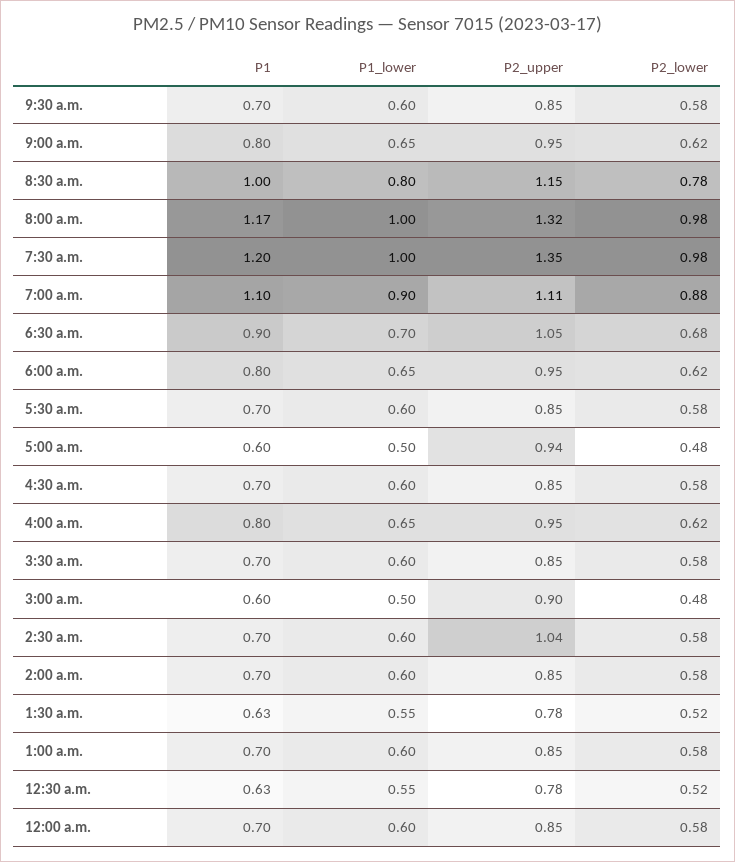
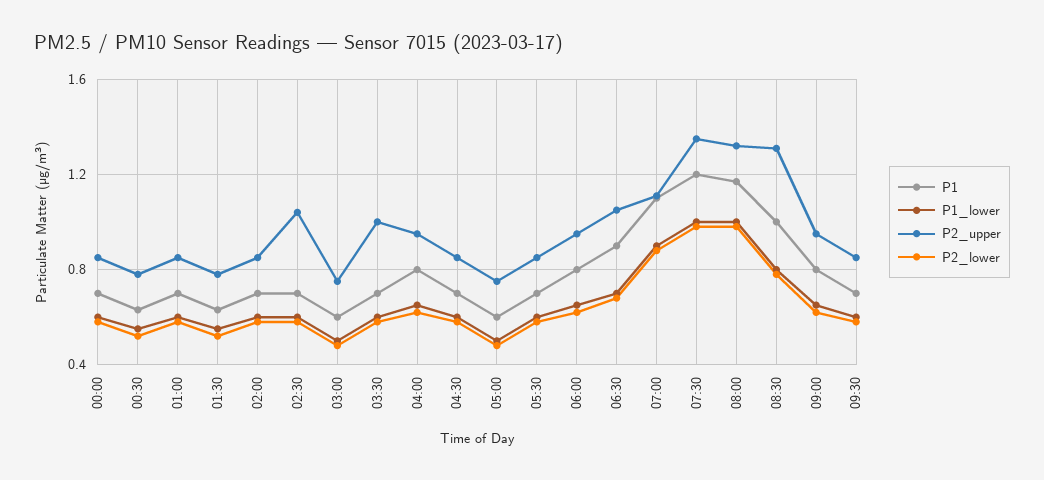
  {
    "P1": {
      "9:30 a.m.": 0.7,
      "9:00 a.m.": 0.8,
      "8:30 a.m.": 1,
      "8:00 a.m.": 1.17,
      "7:30 a.m.": 1.2,
      "7:00 a.m.": 1.1,
      "6:30 a.m.": 0.9,
      "6:00 a.m.": 0.8,
      "5:30 a.m.": 0.7,
      "5:00 a.m.": 0.6,
      "4:30 a.m.": 0.7,
      "4:00 a.m.": 0.8,
      "3:30 a.m.": 0.7,
      "3:00 a.m.": 0.6,
      "2:30 a.m.": 0.7,
      "2:00 a.m.": 0.7,
      "1:30 a.m.": 0.63,
      "1:00 a.m.": 0.7,
      "12:30 a.m.": 0.63,
      "12:00 a.m.": 0.7
    },
    "P1_lower": {
      "9:30 a.m.": 0.6,
      "9:00 a.m.": 0.65,
      "8:30 a.m.": 0.8,
      "8:00 a.m.": 1,
      "7:30 a.m.": 1,
      "7:00 a.m.": 0.9,
      "6:30 a.m.": 0.7,
      "6:00 a.m.": 0.65,
      "5:30 a.m.": 0.6,
      "5:00 a.m.": 0.5,
      "4:30 a.m.": 0.6,
      "4:00 a.m.": 0.65,
      "3:30 a.m.": 0.6,
      "3:00 a.m.": 0.5,
      "2:30 a.m.": 0.6,
      "2:00 a.m.": 0.6,
      "1:30 a.m.": 0.55,
      "1:00 a.m.": 0.6,
      "12:30 a.m.": 0.55,
      "12:00 a.m.": 0.6
    },
    "P2_upper": {
      "9:30 a.m.": 0.85,
      "9:00 a.m.": 0.95,
-     "8:30 a.m.": 1.15,
+     "8:30 a.m.": 1.3,
      "8:00 a.m.": 1.32,
      "7:30 a.m.": 1.35,
      "7:00 a.m.": 1.11,
      "6:30 a.m.": 1.05,
      "6:00 a.m.": 0.95,
      "5:30 a.m.": 0.85,
-     "5:00 a.m.": 0.94,
+     "5:00 a.m.": 0.75,
      "4:30 a.m.": 0.85,
      "4:00 a.m.": 0.95,
-     "3:30 a.m.": 0.85,
+     "3:30 a.m.": 1,
-     "3:00 a.m.": 0.9,
+     "3:00 a.m.": 0.75,
      "2:30 a.m.": 1.04,
      "2:00 a.m.": 0.85,
      "1:30 a.m.": 0.78,
      "1:00 a.m.": 0.85,
      "12:30 a.m.": 0.78,
      "12:00 a.m.": 0.85
    },
    "P2_lower": {
      "9:30 a.m.": 0.58,
      "9:00 a.m.": 0.62,
      "8:30 a.m.": 0.78,
      "8:00 a.m.": 0.98,
      "7:30 a.m.": 0.98,
      "7:00 a.m.": 0.88,
      "6:30 a.m.": 0.68,
      "6:00 a.m.": 0.62,
      "5:30 a.m.": 0.58,
      "5:00 a.m.": 0.48,
      "4:30 a.m.": 0.58,
      "4:00 a.m.": 0.62,
      "3:30 a.m.": 0.58,
      "3:00 a.m.": 0.48,
      "2:30 a.m.": 0.58,
      "2:00 a.m.": 0.58,
      "1:30 a.m.": 0.52,
      "1:00 a.m.": 0.58,
      "12:30 a.m.": 0.52,
      "12:00 a.m.": 0.58
    }
  }

